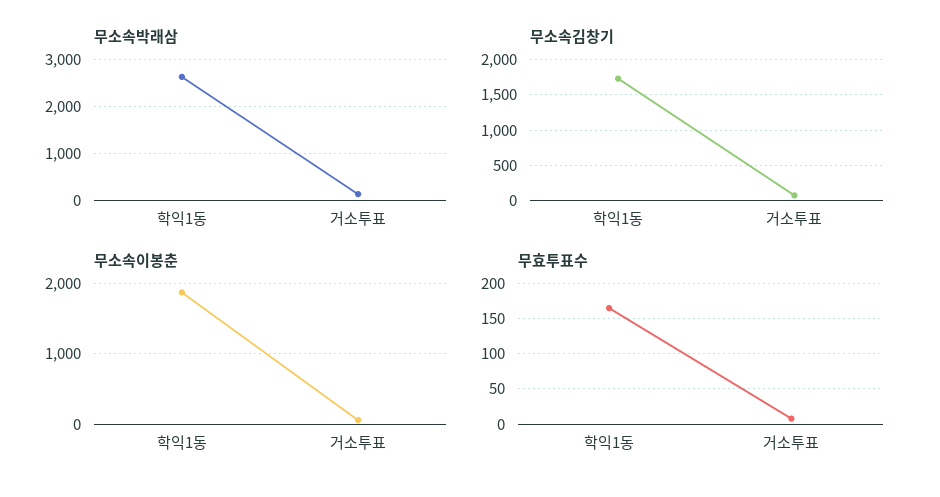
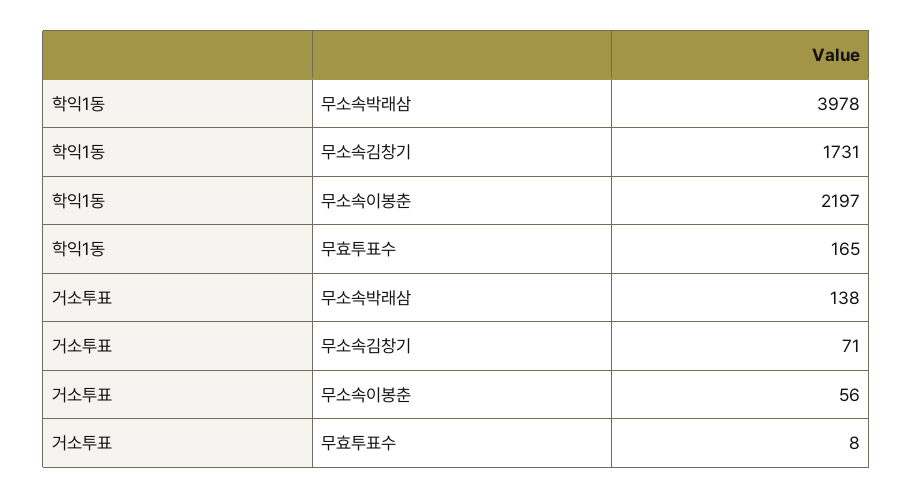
  {
    "무소속박래삼": {
-     "학익1동": 2600,
+     "학익1동": 3978,
      "거소투표": 138
    },
    "무소속김창기": {
      "학익1동": 1731,
      "거소투표": 71
    },
    "무소속이봉춘": {
-     "학익1동": 1900,
+     "학익1동": 2197,
      "거소투표": 56
    },
    "무효투표수": {
      "학익1동": 165,
      "거소투표": 8
    }
  }

